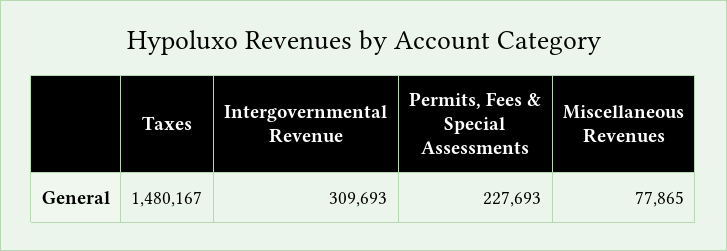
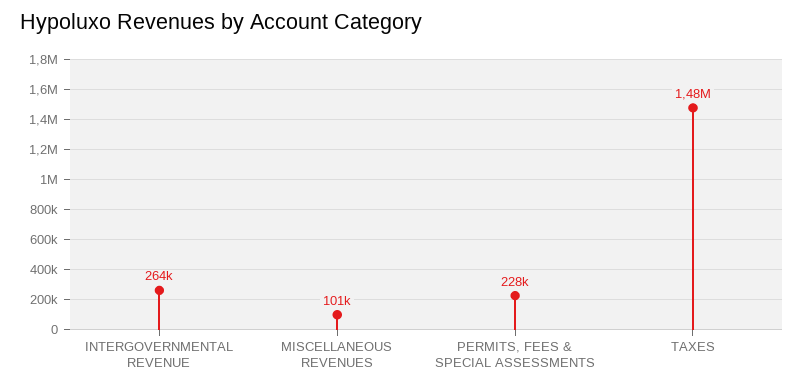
  {
    "Taxes": 1480167,
-   "Intergovernmental Revenue": 309693,
+   "Intergovernmental Revenue": 264000,
    "Permits, Fees & Special Assessments": 227693,
-   "Miscellaneous Revenues": 77865
+   "Miscellaneous Revenues": 101000
  }

